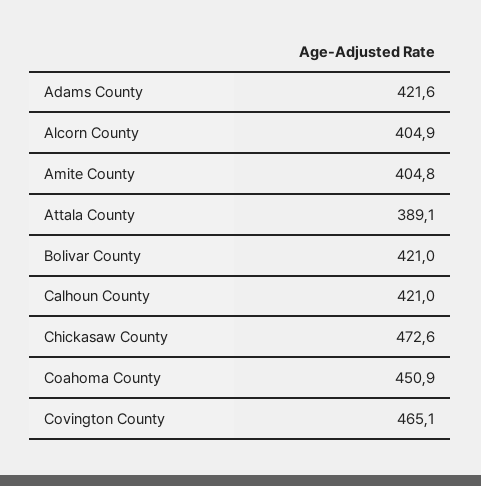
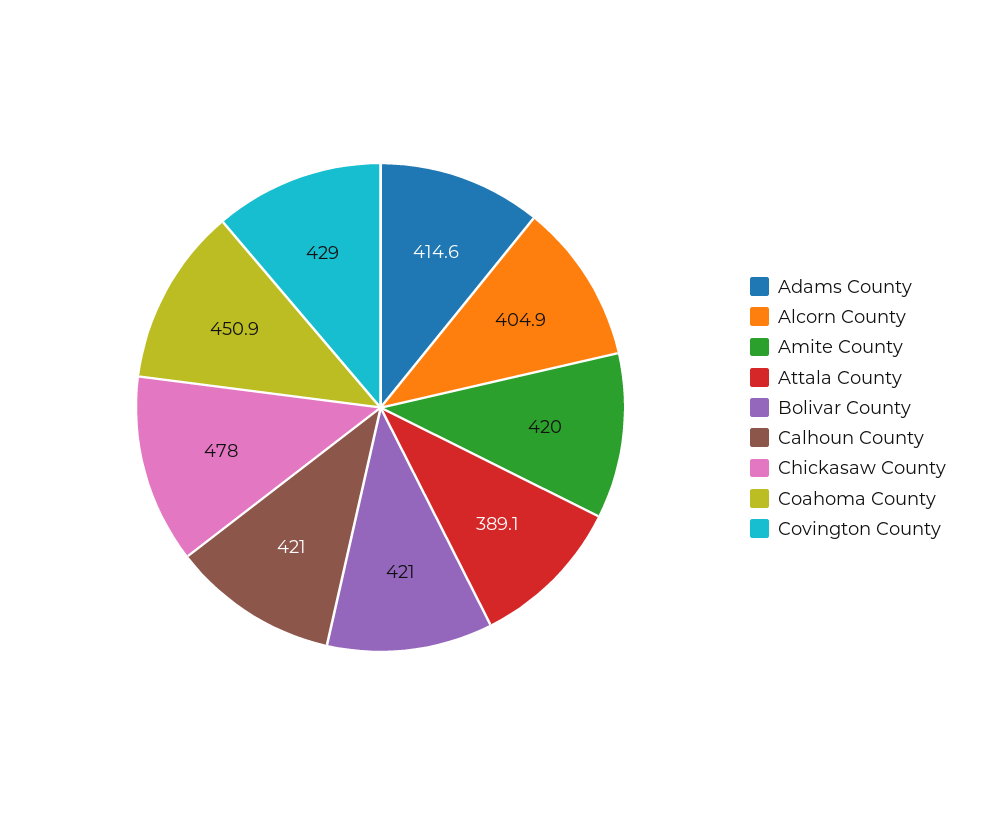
  {
-   "Adams County": 421.6,
+   "Adams County": 414.6,
    "Alcorn County": 404.9,
-   "Amite County": 404.8,
+   "Amite County": 420,
    "Attala County": 389.1,
    "Bolivar County": 421,
    "Calhoun County": 421,
-   "Chickasaw County": 472.6,
+   "Chickasaw County": 478,
    "Coahoma County": 450.9,
-   "Covington County": 465.1
+   "Covington County": 429
  }

